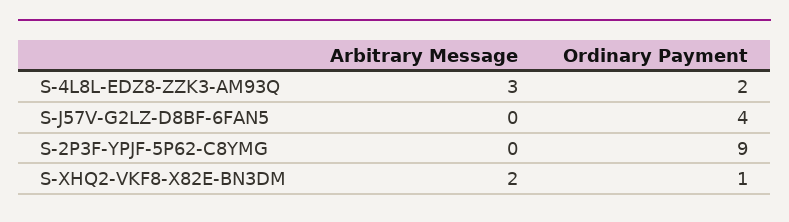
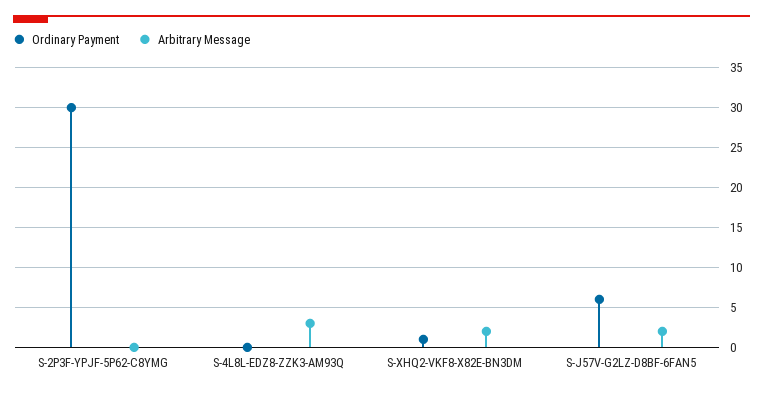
  {
    "Arbitrary Message": {
      "S-4L8L-EDZ8-ZZK3-AM93Q": 3,
-     "S-J57V-G2LZ-D8BF-6FAN5": 0,
+     "S-J57V-G2LZ-D8BF-6FAN5": 2,
      "S-2P3F-YPJF-5P62-C8YMG": 0,
      "S-XHQ2-VKF8-X82E-BN3DM": 2
    },
    "Ordinary Payment": {
-     "S-4L8L-EDZ8-ZZK3-AM93Q": 2,
+     "S-4L8L-EDZ8-ZZK3-AM93Q": 0,
-     "S-J57V-G2LZ-D8BF-6FAN5": 4,
+     "S-J57V-G2LZ-D8BF-6FAN5": 6,
-     "S-2P3F-YPJF-5P62-C8YMG": 9,
+     "S-2P3F-YPJF-5P62-C8YMG": 30,
      "S-XHQ2-VKF8-X82E-BN3DM": 1
    }
  }

